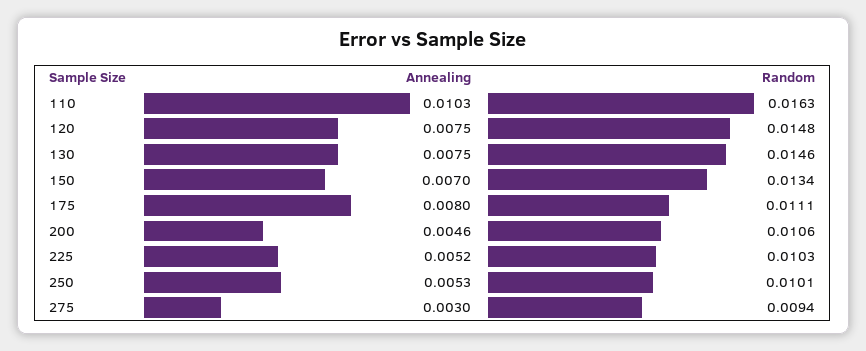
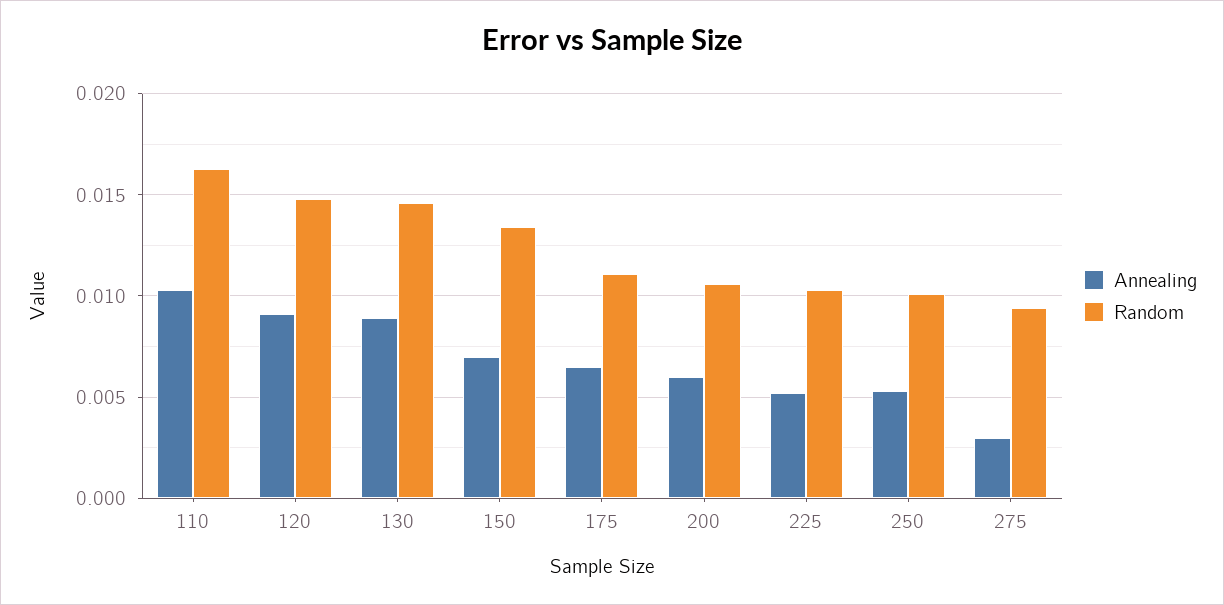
  {
    "Annealing": {
      "110": 0.0103,
-     "120": 0.0075,
+     "120": 0.009,
-     "130": 0.0075,
+     "130": 0.009,
      "150": 0.007,
-     "175": 0.008,
+     "175": 0.0065,
-     "200": 0.0046,
+     "200": 0.006,
      "225": 0.0052,
      "250": 0.0053,
      "275": 0.003
    },
    "Random": {
      "110": 0.0163,
      "120": 0.0148,
      "130": 0.0146,
      "150": 0.0134,
      "175": 0.0111,
      "200": 0.0106,
      "225": 0.0103,
      "250": 0.0101,
      "275": 0.0094
    }
  }

